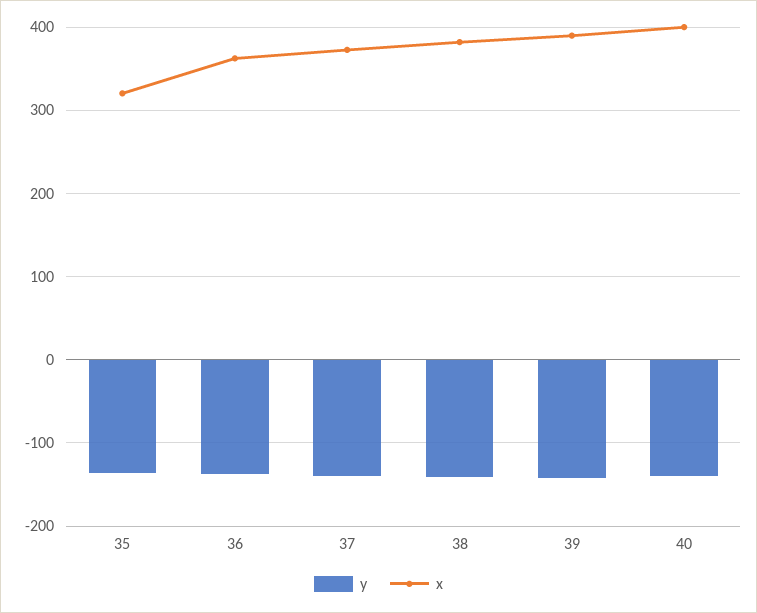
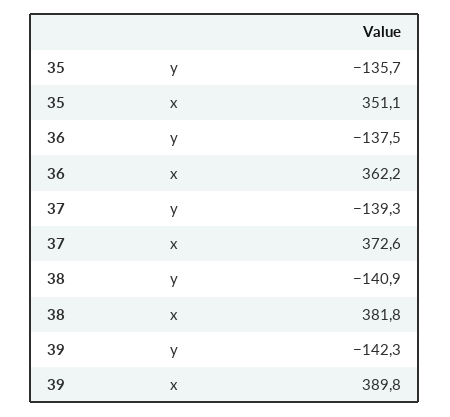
  {
    "y": {
      "35": -135.7,
      "36": -137.5,
      "37": -139.3,
      "38": -140.9,
-     "39": -142.3,
+     "39": -142.3
-     "40": -140
    },
    "x": {
-     "35": 320,
+     "35": 351.1,
      "36": 362.2,
      "37": 372.6,
      "38": 381.8,
-     "39": 389.8,
+     "39": 389.8
-     "40": 400
    }
  }

